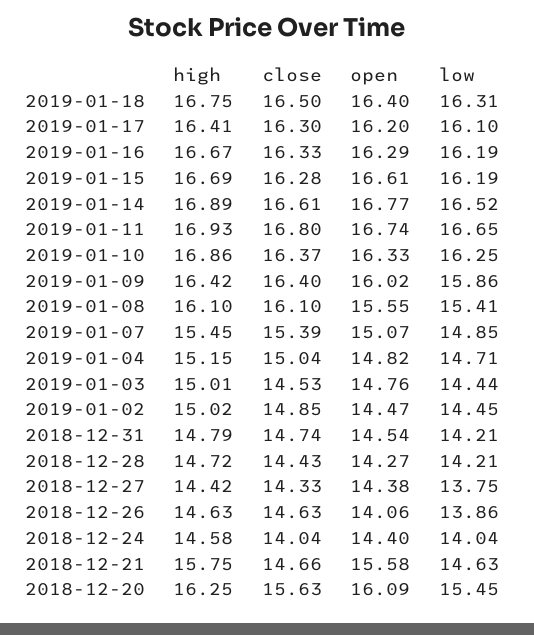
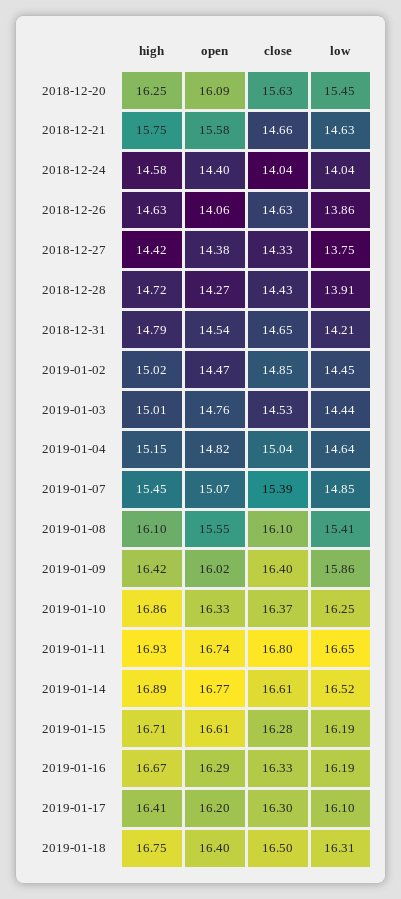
  {
    "high": {
      "2019-01-18": 16.75,
      "2019-01-17": 16.41,
      "2019-01-16": 16.67,
-     "2019-01-15": 16.69,
+     "2019-01-15": 16.71,
      "2019-01-14": 16.89,
      "2019-01-11": 16.93,
      "2019-01-10": 16.86,
      "2019-01-09": 16.42,
      "2019-01-08": 16.1,
      "2019-01-07": 15.45,
      "2019-01-04": 15.15,
      "2019-01-03": 15.01,
      "2019-01-02": 15.02,
      "2018-12-31": 14.79,
      "2018-12-28": 14.72,
      "2018-12-27": 14.42,
      "2018-12-26": 14.63,
      "2018-12-24": 14.58,
      "2018-12-21": 15.75,
      "2018-12-20": 16.25
    },
    "close": {
      "2019-01-18": 16.5,
      "2019-01-17": 16.3,
      "2019-01-16": 16.33,
      "2019-01-15": 16.28,
      "2019-01-14": 16.61,
      "2019-01-11": 16.8,
      "2019-01-10": 16.37,
      "2019-01-09": 16.4,
      "2019-01-08": 16.1,
      "2019-01-07": 15.39,
      "2019-01-04": 15.04,
      "2019-01-03": 14.53,
      "2019-01-02": 14.85,
-     "2018-12-31": 14.74,
+     "2018-12-31": 14.65,
      "2018-12-28": 14.43,
      "2018-12-27": 14.33,
      "2018-12-26": 14.63,
      "2018-12-24": 14.04,
      "2018-12-21": 14.66,
      "2018-12-20": 15.63
    },
    "open": {
      "2019-01-18": 16.4,
      "2019-01-17": 16.2,
      "2019-01-16": 16.29,
      "2019-01-15": 16.61,
      "2019-01-14": 16.77,
      "2019-01-11": 16.74,
      "2019-01-10": 16.33,
      "2019-01-09": 16.02,
      "2019-01-08": 15.55,
      "2019-01-07": 15.07,
      "2019-01-04": 14.82,
      "2019-01-03": 14.76,
      "2019-01-02": 14.47,
      "2018-12-31": 14.54,
      "2018-12-28": 14.27,
      "2018-12-27": 14.38,
      "2018-12-26": 14.06,
      "2018-12-24": 14.4,
      "2018-12-21": 15.58,
      "2018-12-20": 16.09
    },
    "low": {
      "2019-01-18": 16.31,
      "2019-01-17": 16.1,
      "2019-01-16": 16.19,
      "2019-01-15": 16.19,
      "2019-01-14": 16.52,
      "2019-01-11": 16.65,
      "2019-01-10": 16.25,
      "2019-01-09": 15.86,
      "2019-01-08": 15.41,
      "2019-01-07": 14.85,
-     "2019-01-04": 14.71,
+     "2019-01-04": 14.64,
      "2019-01-03": 14.44,
      "2019-01-02": 14.45,
      "2018-12-31": 14.21,
-     "2018-12-28": 14.21,
+     "2018-12-28": 13.91,
      "2018-12-27": 13.75,
      "2018-12-26": 13.86,
      "2018-12-24": 14.04,
      "2018-12-21": 14.63,
      "2018-12-20": 15.45
    }
  }

